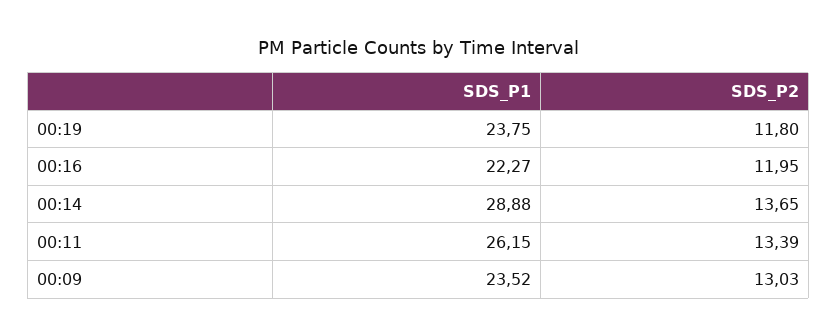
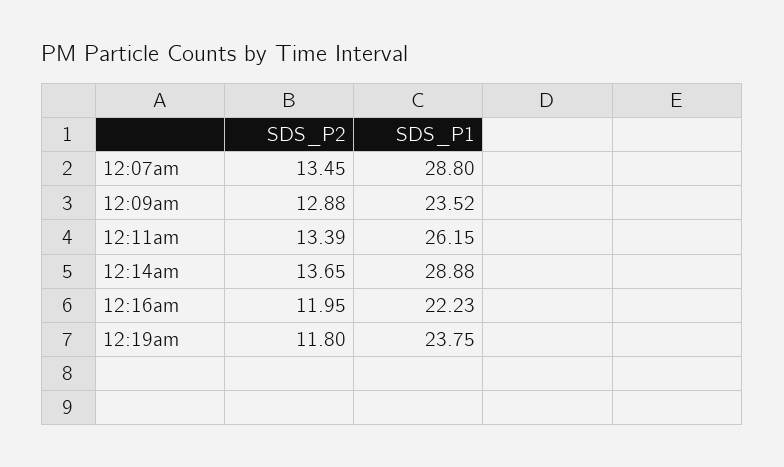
  {
    "SDS_P1": {
      "00:19": 23.75,
-     "00:16": 22.27,
+     "00:16": 22.23,
      "00:14": 28.88,
      "00:11": 26.15,
-     "00:09": 23.52
+     "00:09": 23.52,
+     "12:07am": 28.8
    },
    "SDS_P2": {
      "00:19": 11.8,
      "00:16": 11.95,
      "00:14": 13.65,
      "00:11": 13.39,
-     "00:09": 13.03
+     "00:09": 12.88,
+     "12:07am": 13.45
    }
  }

